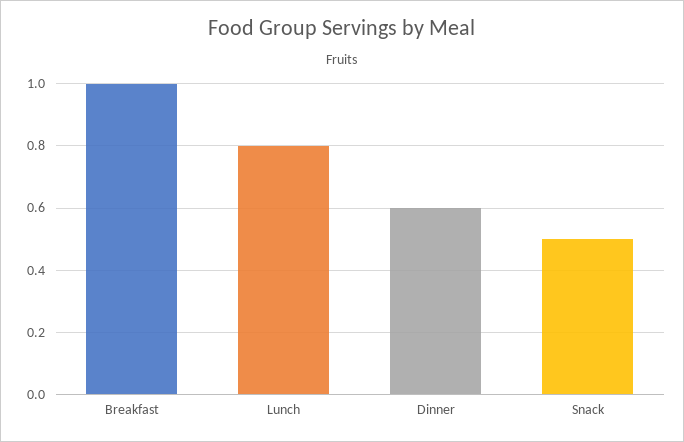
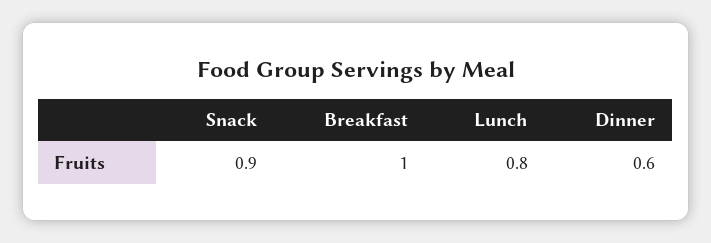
  {
    "Breakfast": 1,
    "Lunch": 0.8,
    "Dinner": 0.6,
-   "Snack": 0.5
+   "Snack": 0.9
  }

